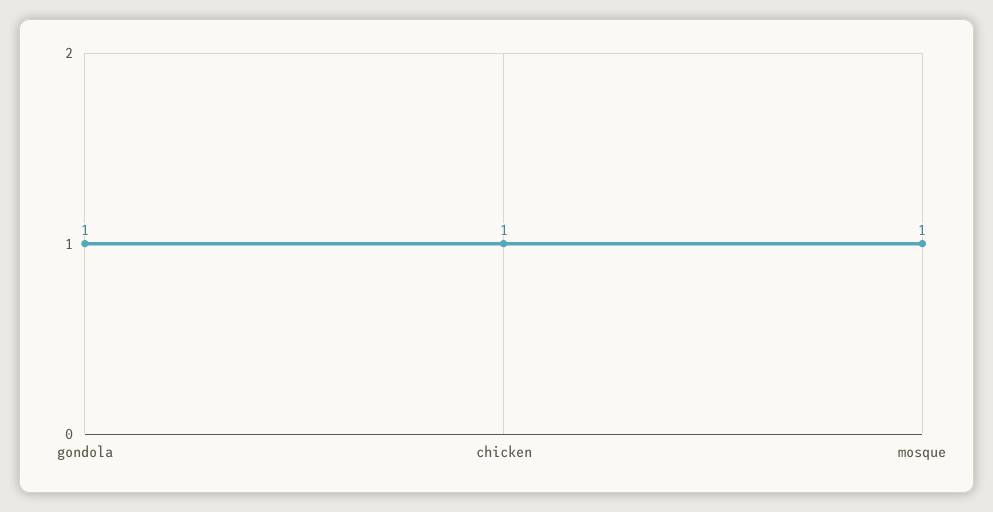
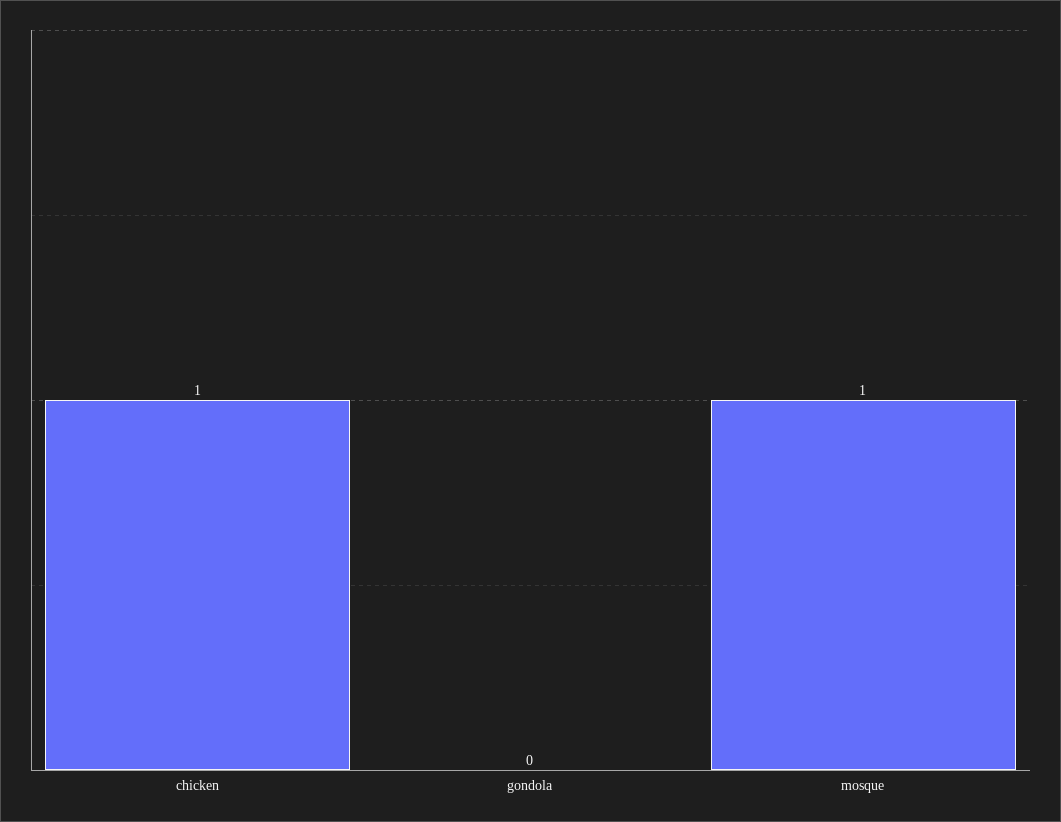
  {
-   "gondola": 1,
+   "gondola": 0,
    "chicken": 1,
    "mosque": 1
  }

